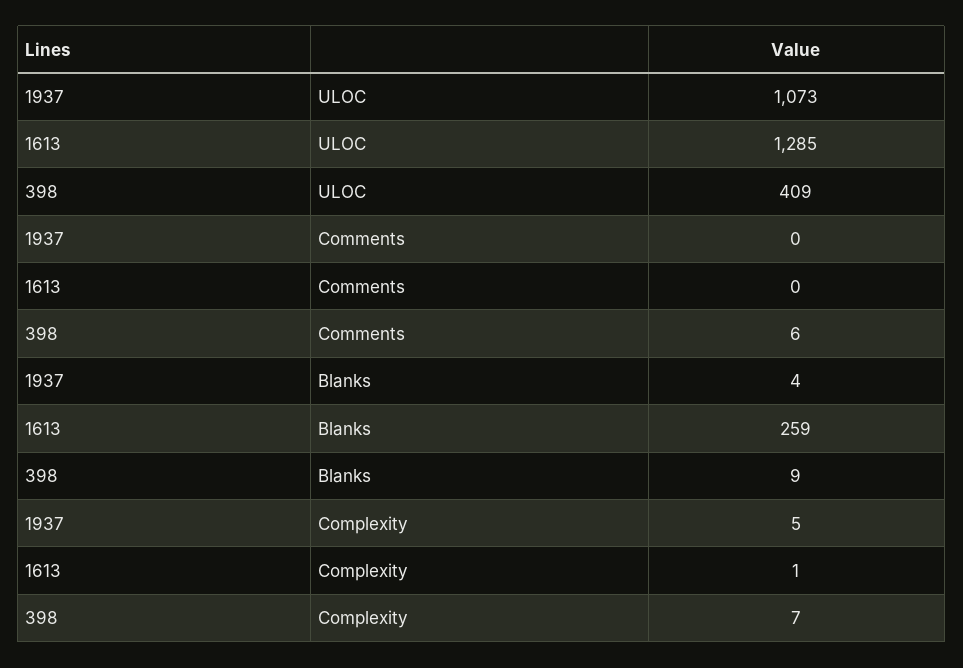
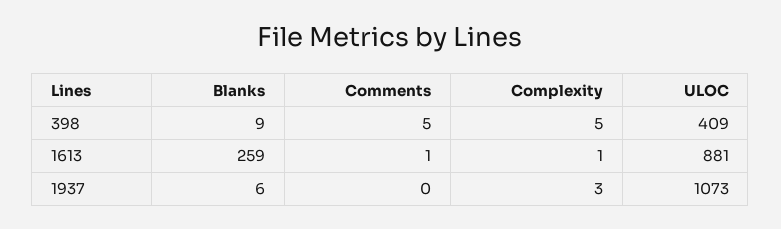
  {
    "1937": {
      "ULOC": 1073,
      "Comments": 0,
-     "Blanks": 4,
+     "Blanks": 6,
-     "Complexity": 5
+     "Complexity": 3
    },
    "1613": {
-     "ULOC": 1285,
+     "ULOC": 881,
-     "Comments": 0,
+     "Comments": 1,
      "Blanks": 259,
      "Complexity": 1
    },
    "398": {
      "ULOC": 409,
-     "Comments": 6,
+     "Comments": 5,
      "Blanks": 9,
-     "Complexity": 7
+     "Complexity": 5
    }
  }

